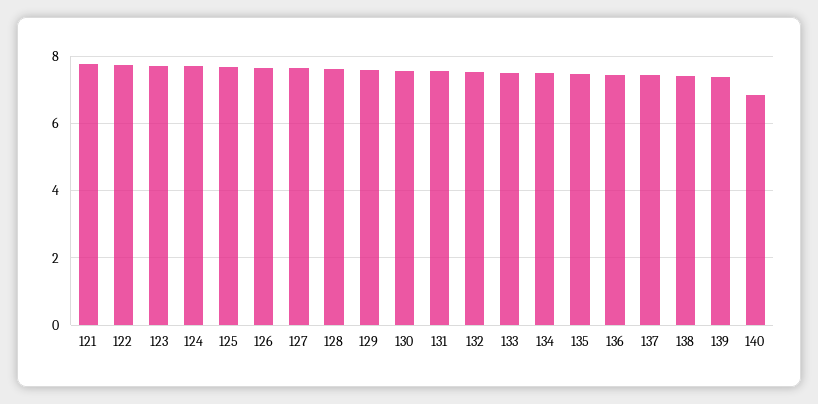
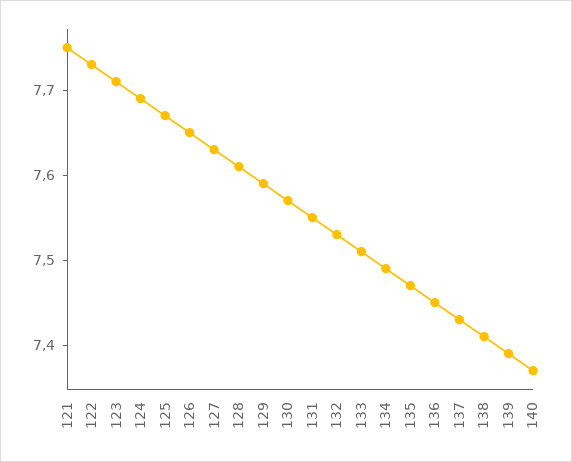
  {
    "121": 7.75,
    "122": 7.73,
    "123": 7.71,
    "124": 7.69,
    "125": 7.67,
    "126": 7.65,
    "127": 7.63,
    "128": 7.61,
    "129": 7.59,
    "130": 7.57,
    "131": 7.55,
    "132": 7.53,
    "133": 7.51,
    "134": 7.49,
    "135": 7.47,
    "136": 7.45,
    "137": 7.43,
    "138": 7.41,
    "139": 7.39,
-   "140": 6.8
+   "140": 7.37
  }

